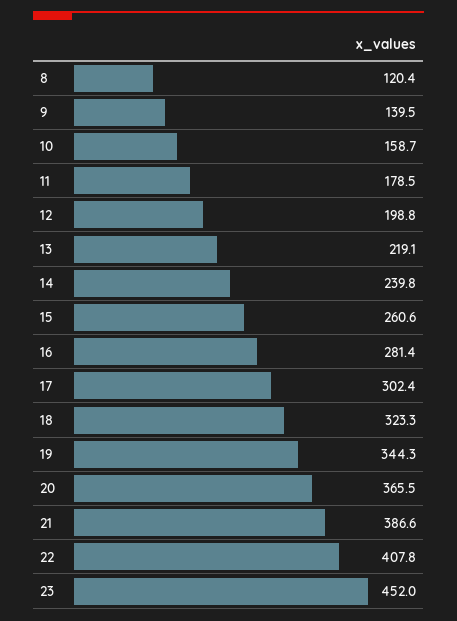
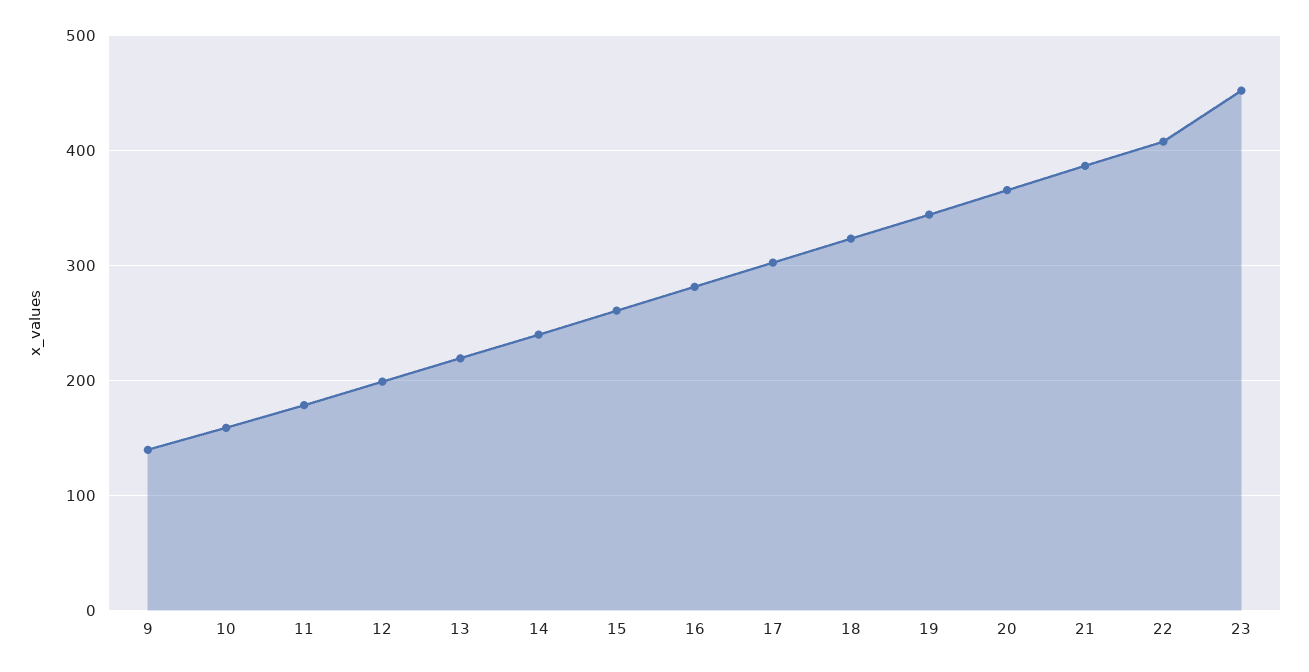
  {
-   "8": 120.4,
    "9": 139.5,
    "10": 158.7,
    "11": 178.5,
    "12": 198.8,
    "13": 219.1,
    "14": 239.8,
    "15": 260.6,
    "16": 281.4,
    "17": 302.4,
    "18": 323.3,
    "19": 344.3,
    "20": 365.5,
    "21": 386.6,
    "22": 407.8,
    "23": 452
  }

